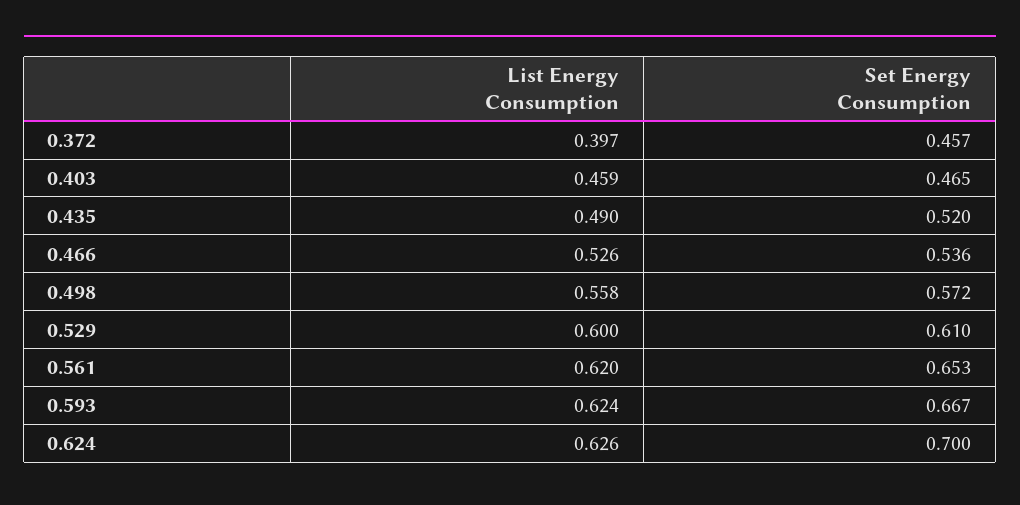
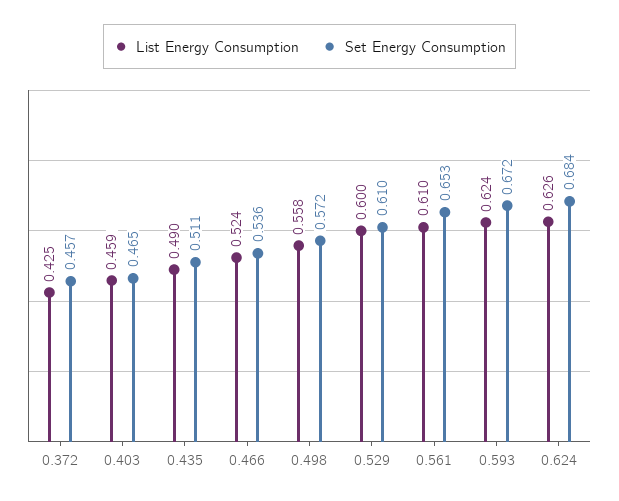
  {
    "List Energy Consumption": {
-     "0.372": 0.397,
+     "0.372": 0.425,
      "0.403": 0.459,
      "0.435": 0.49,
-     "0.466": 0.526,
+     "0.466": 0.524,
      "0.498": 0.558,
      "0.529": 0.6,
-     "0.561": 0.62,
+     "0.561": 0.61,
      "0.593": 0.624,
      "0.624": 0.626
    },
    "Set Energy Consumption": {
      "0.372": 0.457,
      "0.403": 0.465,
-     "0.435": 0.52,
+     "0.435": 0.511,
      "0.466": 0.536,
      "0.498": 0.572,
      "0.529": 0.61,
      "0.561": 0.653,
-     "0.593": 0.667,
+     "0.593": 0.672,
-     "0.624": 0.7
+     "0.624": 0.684
    }
  }

